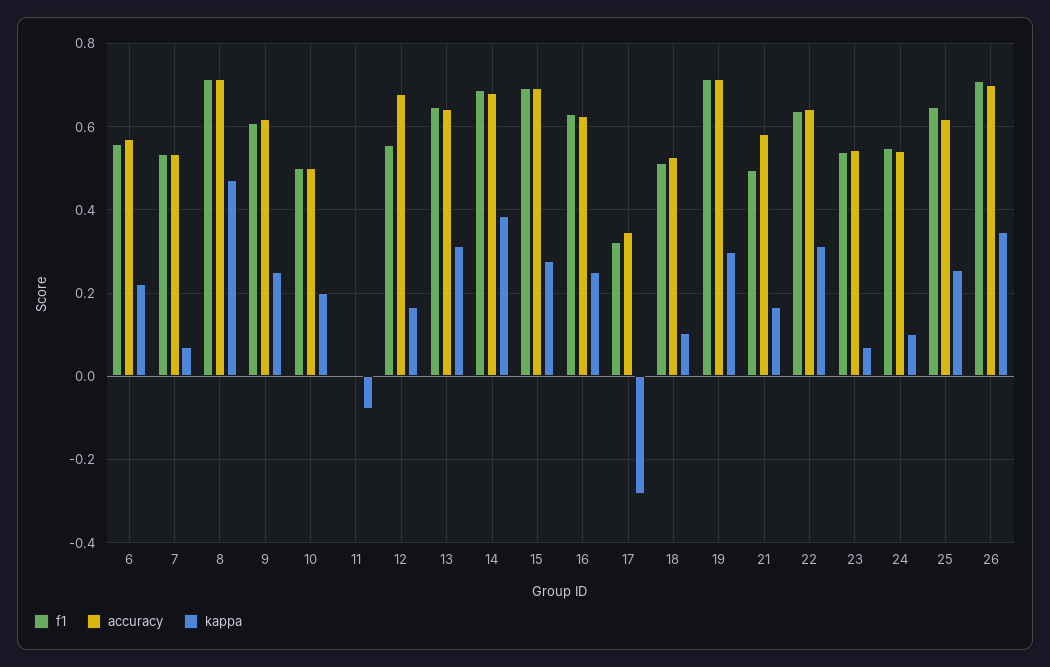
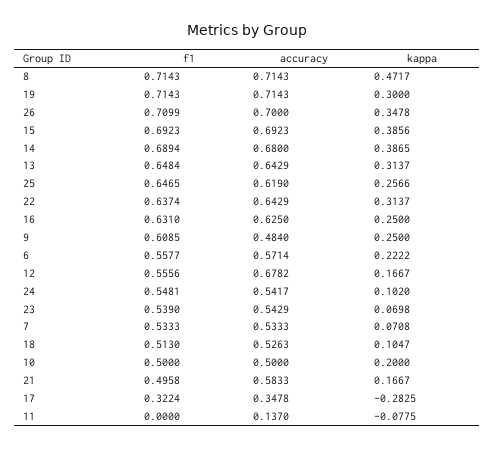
  {
    "f1": {
      "6": 0.5577,
      "7": 0.5333,
      "8": 0.7143,
      "9": 0.6085,
      "10": 0.5,
      "11": 0,
      "12": 0.5556,
      "13": 0.6484,
      "14": 0.6894,
      "15": 0.6923,
      "16": 0.631,
      "17": 0.3224,
      "18": 0.513,
      "19": 0.7143,
      "21": 0.4958,
      "22": 0.6374,
      "23": 0.539,
      "24": 0.5481,
      "25": 0.6465,
      "26": 0.7099
    },
    "accuracy": {
      "6": 0.5714,
      "7": 0.5333,
      "8": 0.7143,
-     "9": 0.62,
+     "9": 0.484,
      "10": 0.5,
-     "11": 0,
+     "11": 0.137,
      "12": 0.6782,
      "13": 0.6429,
      "14": 0.68,
      "15": 0.6923,
      "16": 0.625,
      "17": 0.3478,
      "18": 0.5263,
      "19": 0.7143,
      "21": 0.5833,
      "22": 0.6429,
      "23": 0.5429,
      "24": 0.5417,
      "25": 0.619,
      "26": 0.7
    },
    "kappa": {
      "6": 0.2222,
      "7": 0.0708,
      "8": 0.4717,
      "9": 0.25,
      "10": 0.2,
      "11": -0.0775,
      "12": 0.1667,
      "13": 0.3137,
      "14": 0.3865,
-     "15": 0.28,
+     "15": 0.3856,
      "16": 0.25,
      "17": -0.2825,
      "18": 0.1047,
      "19": 0.3,
      "21": 0.1667,
      "22": 0.3137,
      "23": 0.0698,
      "24": 0.102,
      "25": 0.2566,
      "26": 0.3478
    }
  }

